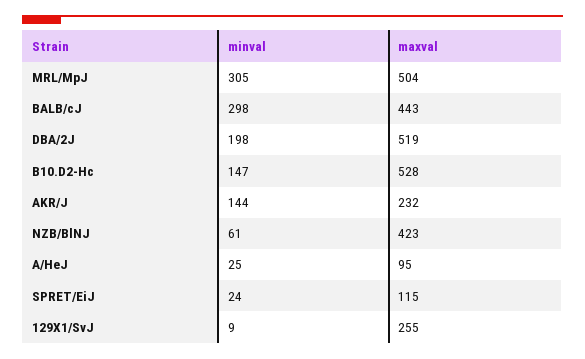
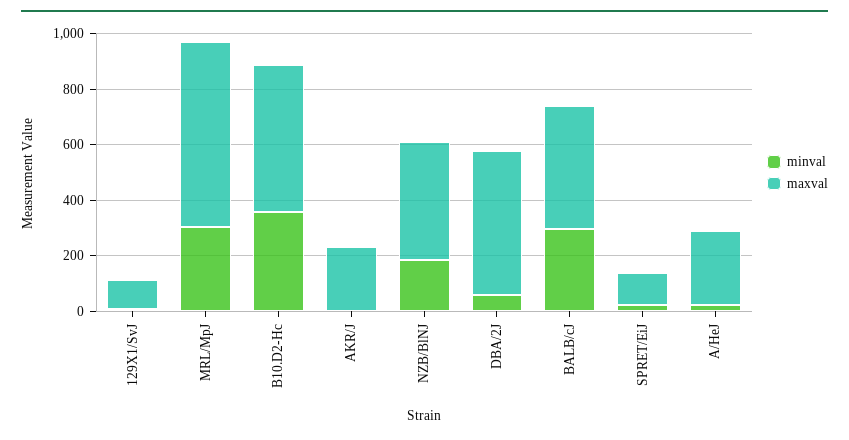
  {
    "minval": {
      "MRL/MpJ": 305,
      "BALB/cJ": 298,
-     "DBA/2J": 198,
+     "DBA/2J": 50,
-     "B10.D2-Hc": 147,
+     "B10.D2-Hc": 350,
-     "AKR/J": 144,
+     "AKR/J": 0,
-     "NZB/BlNJ": 61,
+     "NZB/BlNJ": 200,
      "A/HeJ": 25,
      "SPRET/EiJ": 24,
      "129X1/SvJ": 9
    },
    "maxval": {
-     "MRL/MpJ": 504,
+     "MRL/MpJ": 650,
      "BALB/cJ": 443,
      "DBA/2J": 519,
      "B10.D2-Hc": 528,
      "AKR/J": 232,
      "NZB/BlNJ": 423,
-     "A/HeJ": 95,
+     "A/HeJ": 250,
      "SPRET/EiJ": 115,
-     "129X1/SvJ": 255
+     "129X1/SvJ": 100
    }
  }

